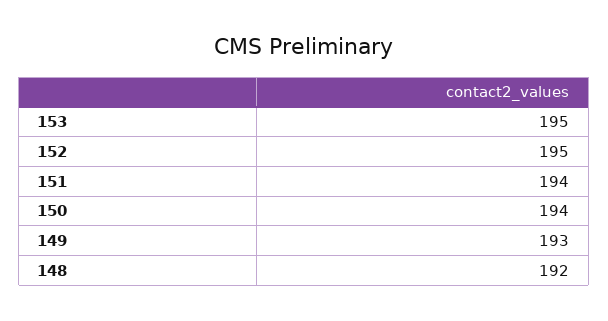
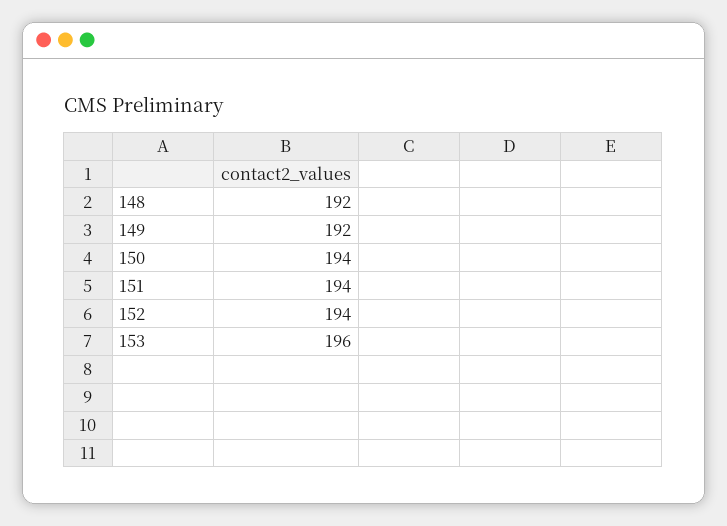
  {
-   "153": 195,
+   "153": 196,
-   "152": 195,
+   "152": 194,
    "151": 194,
    "150": 194,
-   "149": 193,
+   "149": 192,
    "148": 192
  }

